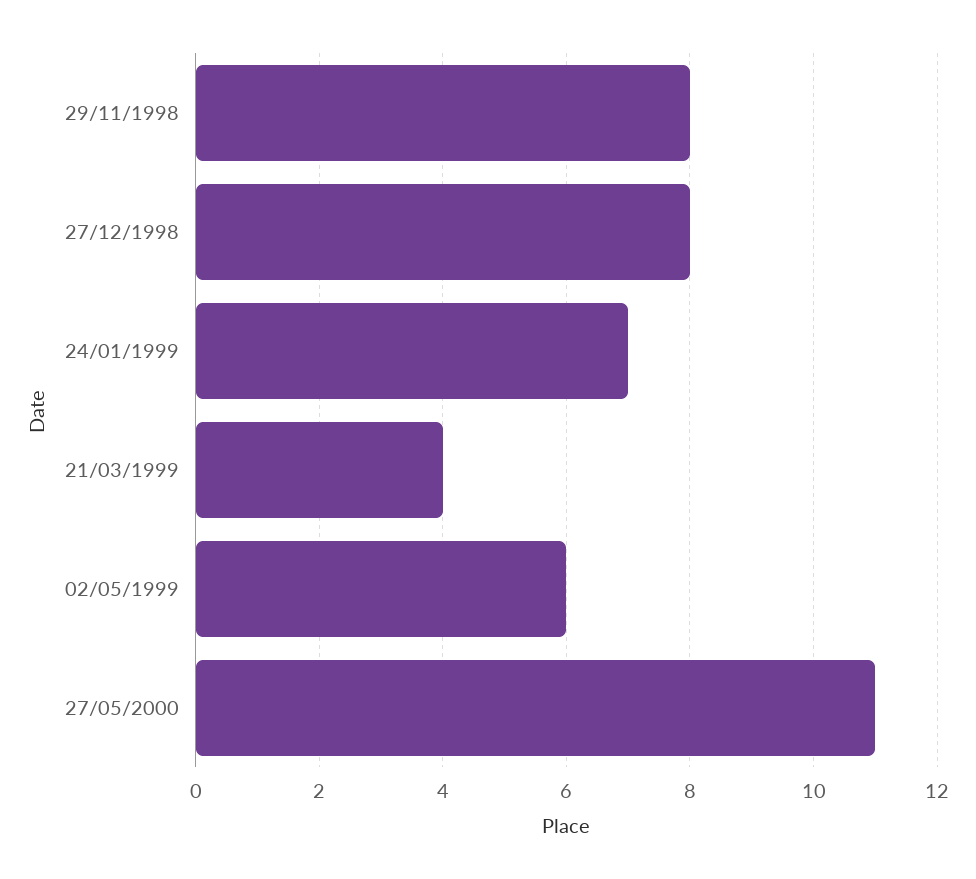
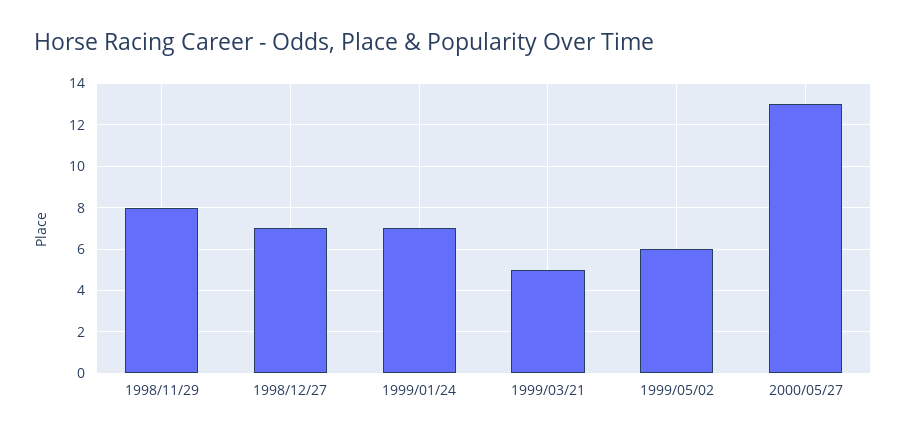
  {
    "29/11/1998": 8,
-   "27/12/1998": 8,
+   "27/12/1998": 7,
    "24/01/1999": 7,
-   "21/03/1999": 4,
+   "21/03/1999": 5,
    "02/05/1999": 6,
-   "27/05/2000": 11
+   "27/05/2000": 13
  }

